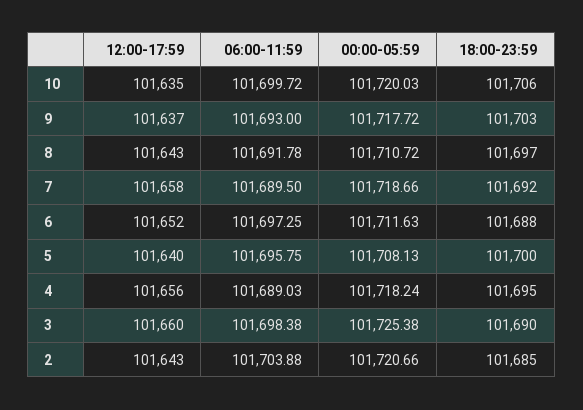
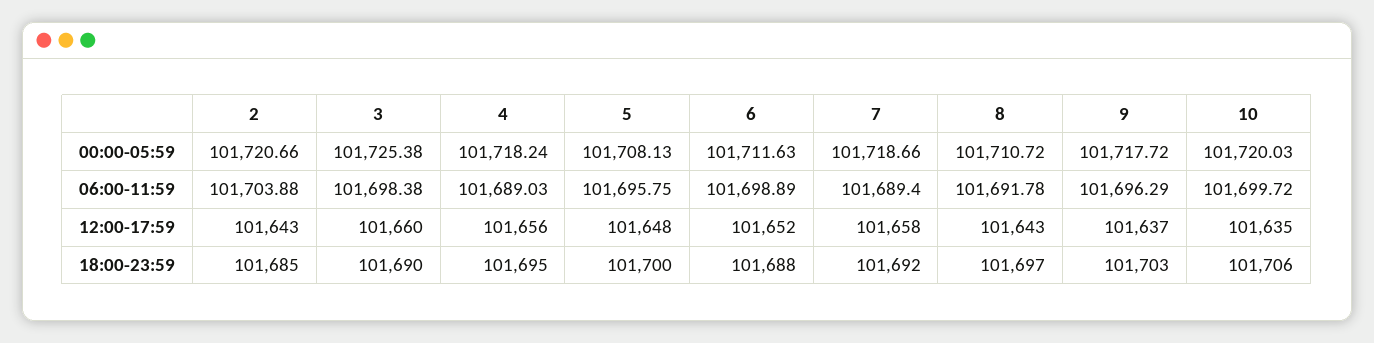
  {
    "12:00-17:59": {
      "10": 101635,
      "9": 101637,
      "8": 101643,
      "7": 101658,
      "6": 101652,
-     "5": 101640,
+     "5": 101648,
      "4": 101656,
      "3": 101660,
      "2": 101643
    },
    "06:00-11:59": {
      "10": 101699.72,
-     "9": 101693,
+     "9": 101696.29,
      "8": 101691.78,
-     "7": 101689.5,
+     "7": 101689.4,
-     "6": 101697.25,
+     "6": 101698.89,
      "5": 101695.75,
      "4": 101689.03,
      "3": 101698.38,
      "2": 101703.88
    },
    "00:00-05:59": {
      "10": 101720.03,
      "9": 101717.72,
      "8": 101710.72,
      "7": 101718.66,
      "6": 101711.63,
      "5": 101708.13,
      "4": 101718.24,
      "3": 101725.38,
      "2": 101720.66
    },
    "18:00-23:59": {
      "10": 101706,
      "9": 101703,
      "8": 101697,
      "7": 101692,
      "6": 101688,
      "5": 101700,
      "4": 101695,
      "3": 101690,
      "2": 101685
    }
  }

